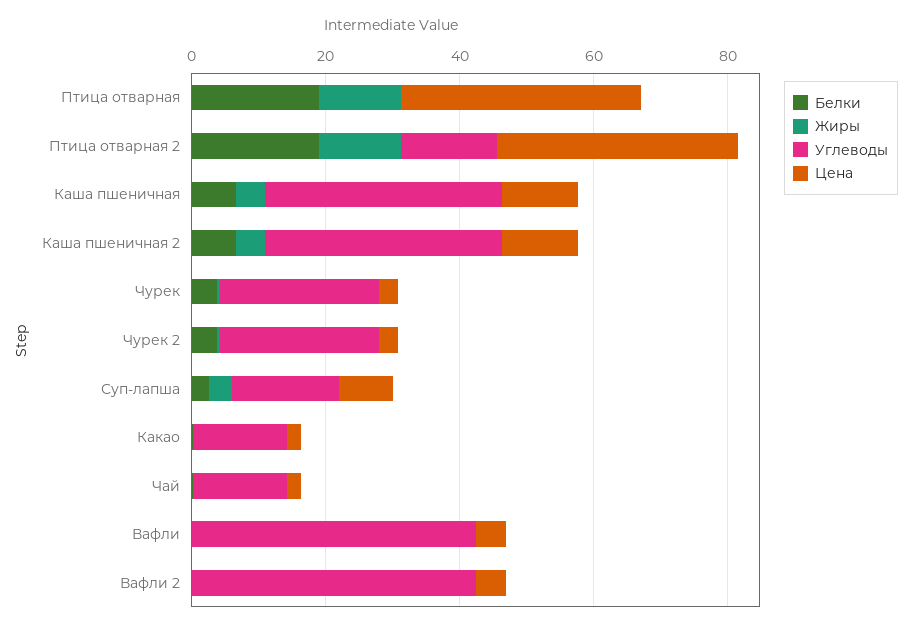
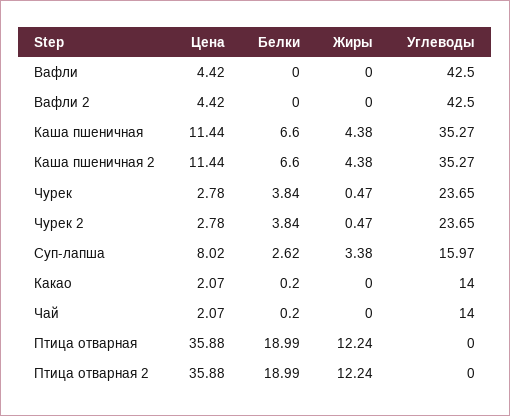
  {
    "Белки": {
      "Птица отварная": 18.99,
      "Птица отварная 2": 18.99,
      "Каша пшеничная": 6.6,
      "Каша пшеничная 2": 6.6,
      "Чурек": 3.84,
      "Чурек 2": 3.84,
      "Суп-лапша": 2.62,
      "Какао": 0.2,
      "Чай": 0.2,
      "Вафли": 0,
      "Вафли 2": 0
    },
    "Жиры": {
      "Птица отварная": 12.24,
      "Птица отварная 2": 12.24,
      "Каша пшеничная": 4.38,
      "Каша пшеничная 2": 4.38,
      "Чурек": 0.47,
      "Чурек 2": 0.47,
      "Суп-лапша": 3.38,
      "Какао": 0,
      "Чай": 0,
      "Вафли": 0,
      "Вафли 2": 0
    },
    "Углеводы": {
      "Птица отварная": 0,
-     "Птица отварная 2": 15,
+     "Птица отварная 2": 0,
      "Каша пшеничная": 35.27,
      "Каша пшеничная 2": 35.27,
      "Чурек": 23.65,
      "Чурек 2": 23.65,
      "Суп-лапша": 15.97,
      "Какао": 14,
      "Чай": 14,
      "Вафли": 42.5,
      "Вафли 2": 42.5
    },
    "Цена": {
      "Птица отварная": 35.88,
      "Птица отварная 2": 35.88,
      "Каша пшеничная": 11.44,
      "Каша пшеничная 2": 11.44,
      "Чурек": 2.78,
      "Чурек 2": 2.78,
      "Суп-лапша": 8.02,
      "Какао": 2.07,
      "Чай": 2.07,
      "Вафли": 4.42,
      "Вафли 2": 4.42
    }
  }

